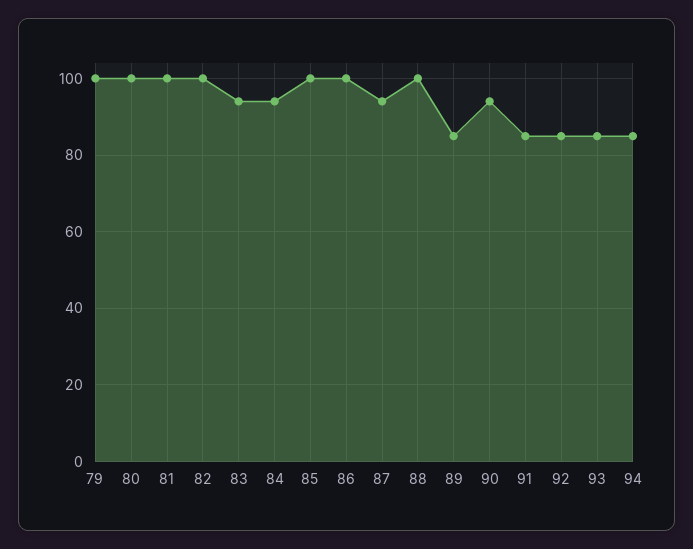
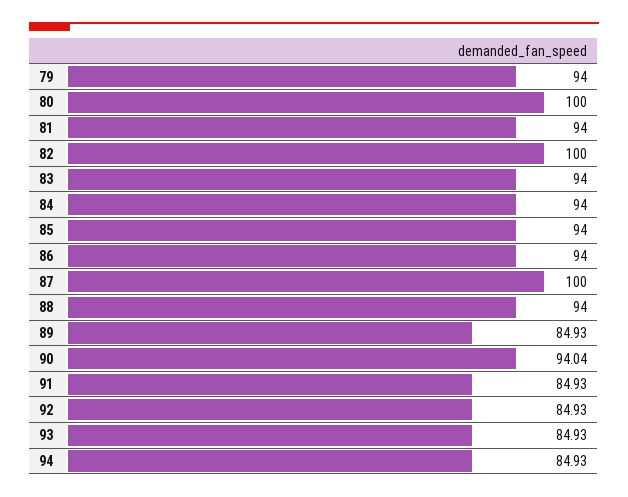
  {
-   "79": 100,
+   "79": 94,
    "80": 100,
-   "81": 100,
+   "81": 94,
    "82": 100,
    "83": 94,
    "84": 94,
-   "85": 100,
+   "85": 94,
-   "86": 100,
+   "86": 94,
-   "87": 94,
+   "87": 100,
-   "88": 100,
+   "88": 94,
    "89": 84.93,
    "90": 94.04,
    "91": 84.93,
    "92": 84.93,
    "93": 84.93,
    "94": 84.93
  }

